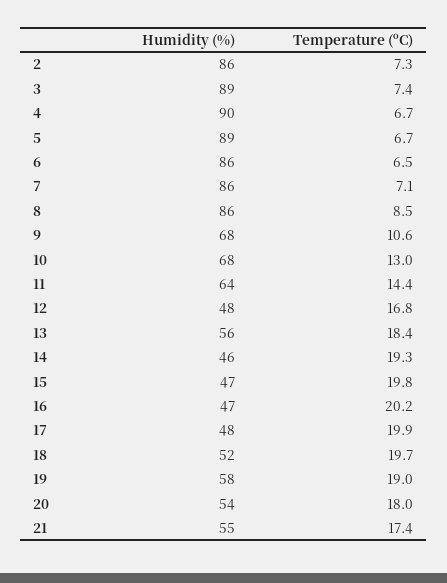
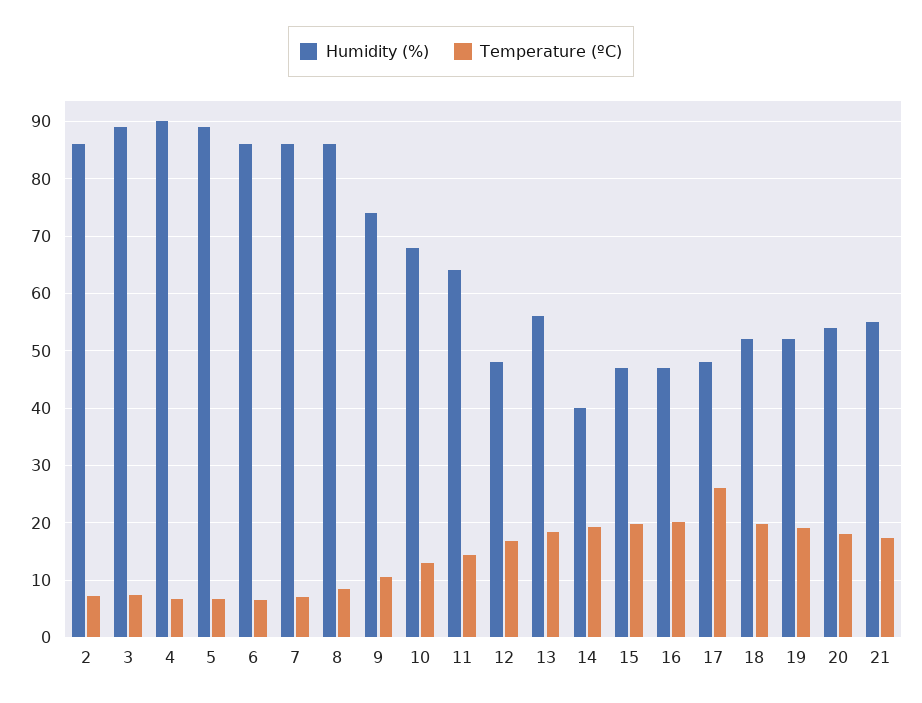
  {
    "Humidity (%)": {
      "2": 86,
      "3": 89,
      "4": 90,
      "5": 89,
      "6": 86,
      "7": 86,
      "8": 86,
-     "9": 68,
+     "9": 74,
      "10": 68,
      "11": 64,
      "12": 48,
      "13": 56,
-     "14": 46,
+     "14": 40,
      "15": 47,
      "16": 47,
      "17": 48,
      "18": 52,
-     "19": 58,
+     "19": 52,
      "20": 54,
      "21": 55
    },
    "Temperature (ºC)": {
      "2": 7.3,
      "3": 7.4,
      "4": 6.7,
      "5": 6.7,
      "6": 6.5,
      "7": 7.1,
      "8": 8.5,
      "9": 10.6,
      "10": 13,
      "11": 14.4,
      "12": 16.8,
      "13": 18.4,
      "14": 19.3,
      "15": 19.8,
      "16": 20.2,
-     "17": 19.9,
+     "17": 26,
      "18": 19.7,
      "19": 19,
      "20": 18,
      "21": 17.4
    }
  }

